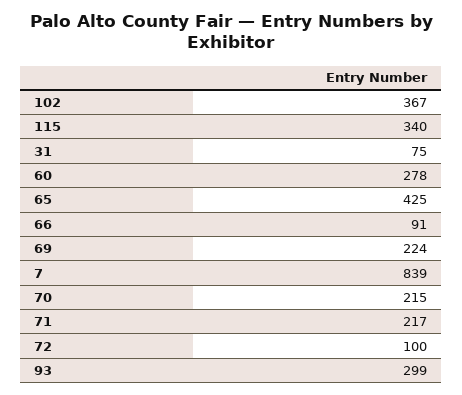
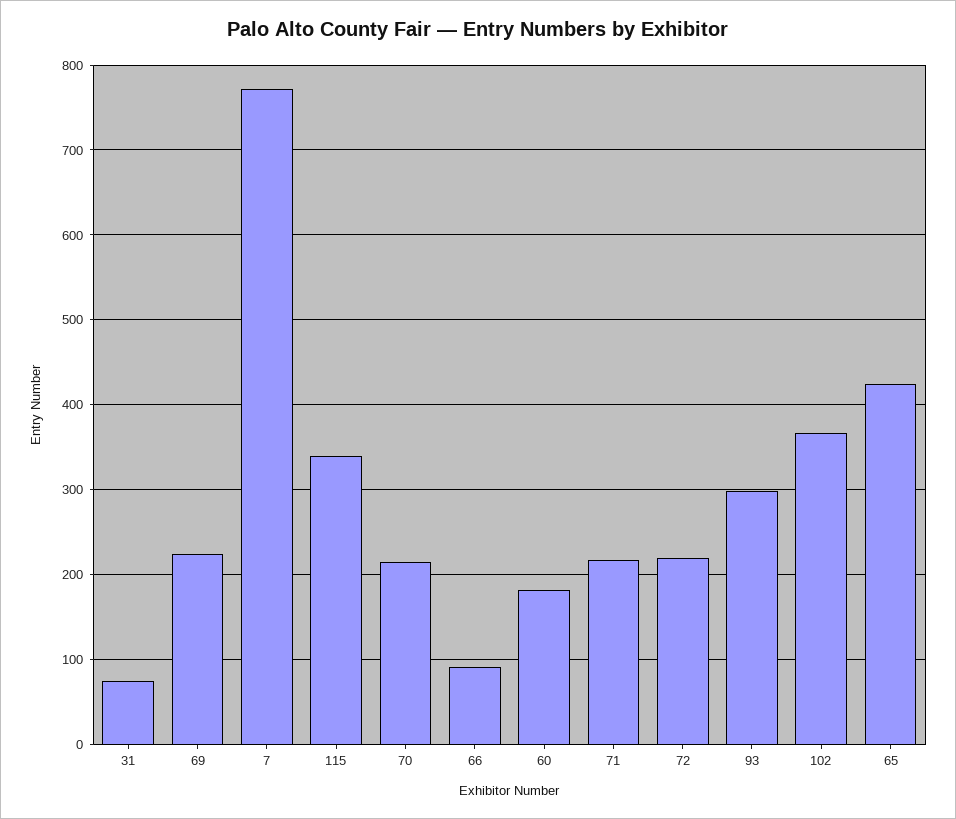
  {
    "102": 367,
    "115": 340,
    "31": 75,
-   "60": 278,
+   "60": 180,
    "65": 425,
    "66": 91,
    "69": 224,
-   "7": 839,
+   "7": 770,
    "70": 215,
    "71": 217,
-   "72": 100,
+   "72": 220,
    "93": 299
  }

